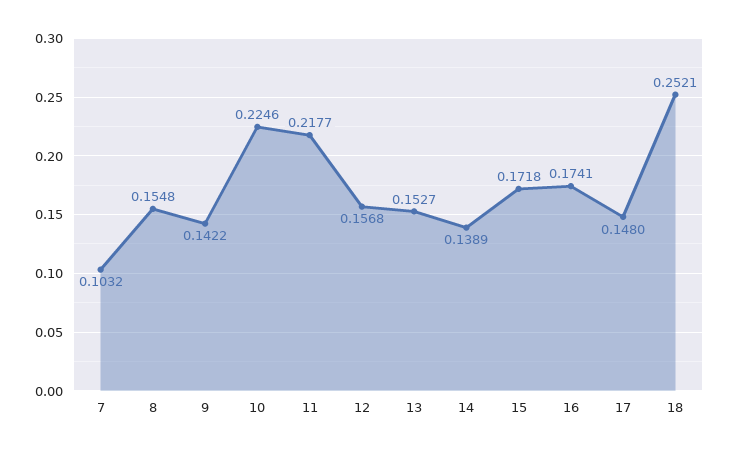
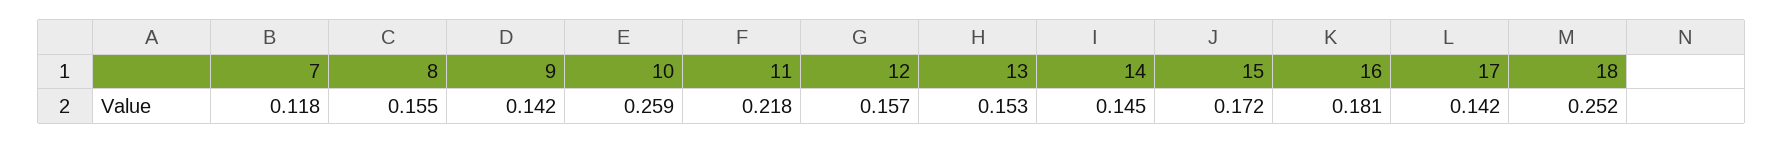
  {
-   "7": 0.1032,
+   "7": 0.118,
    "8": 0.1548,
    "9": 0.1422,
-   "10": 0.2246,
+   "10": 0.259,
    "11": 0.2177,
    "12": 0.1568,
    "13": 0.1527,
-   "14": 0.1389,
+   "14": 0.145,
    "15": 0.1718,
-   "16": 0.1741,
+   "16": 0.181,
-   "17": 0.148,
+   "17": 0.142,
    "18": 0.2521
  }

